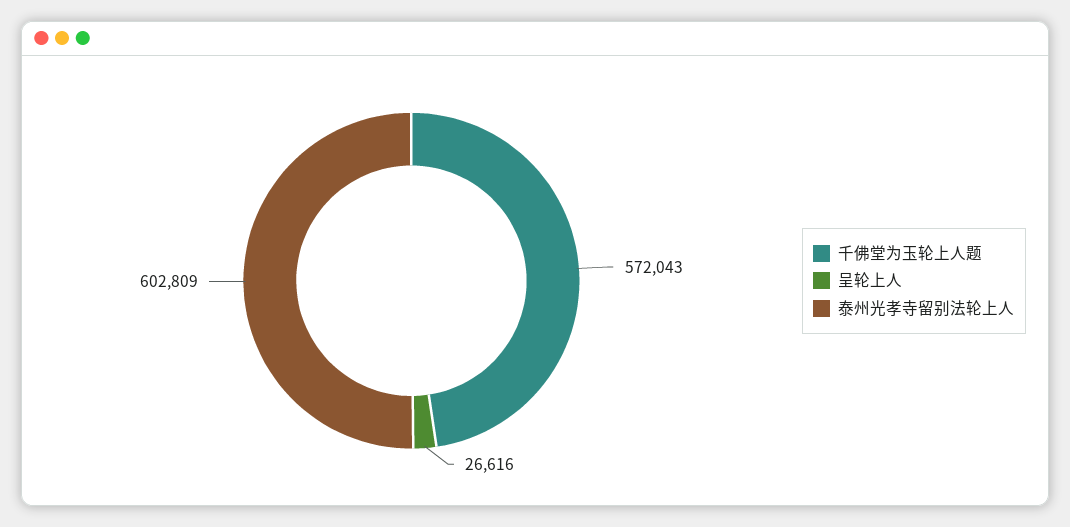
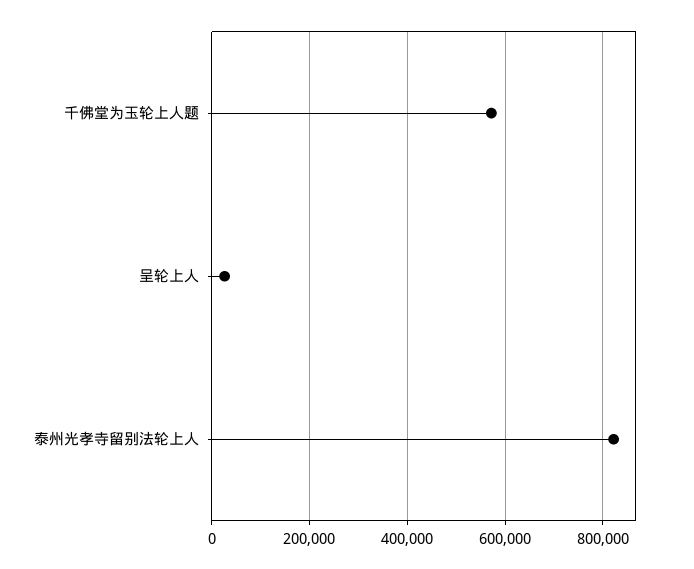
  {
    "千佛堂为玉轮上人题": 572043,
    "呈轮上人": 26616,
-   "泰州光孝寺留别法轮上人": 602809
+   "泰州光孝寺留别法轮上人": 820000
  }

